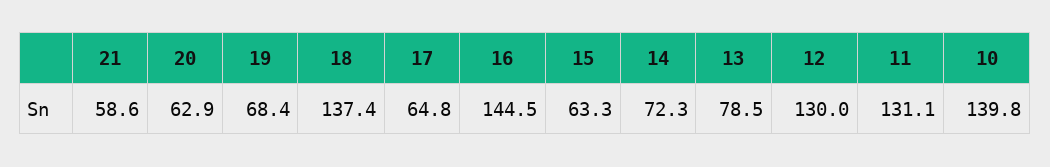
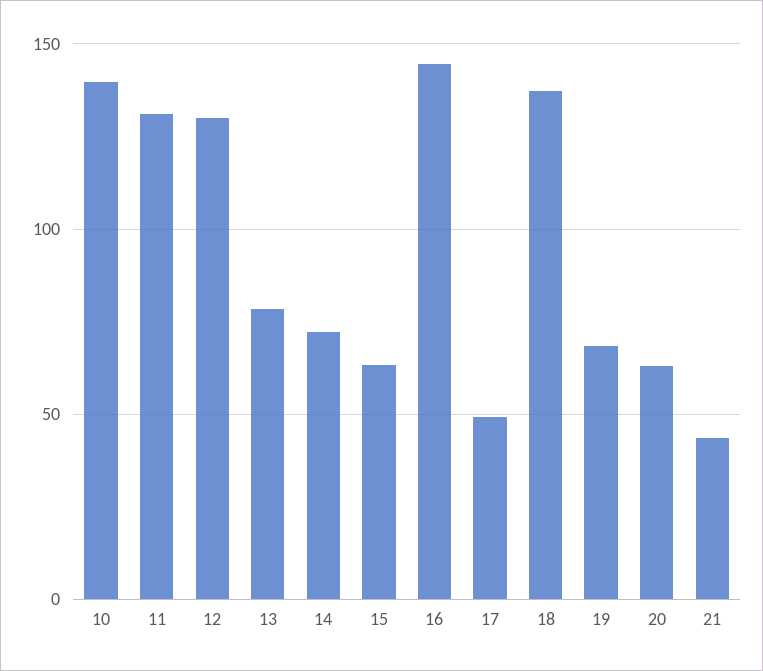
  {
-   "21": 58.6,
+   "21": 45,
    "20": 62.9,
    "19": 68.4,
    "18": 137.4,
-   "17": 64.8,
+   "17": 50,
    "16": 144.5,
    "15": 63.3,
    "14": 72.3,
    "13": 78.5,
    "12": 130,
    "11": 131.1,
    "10": 139.8
  }

